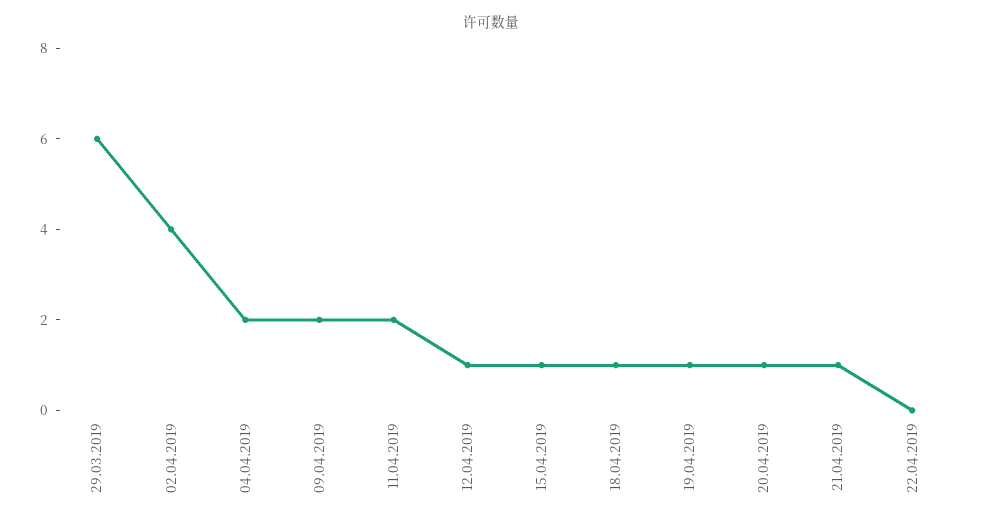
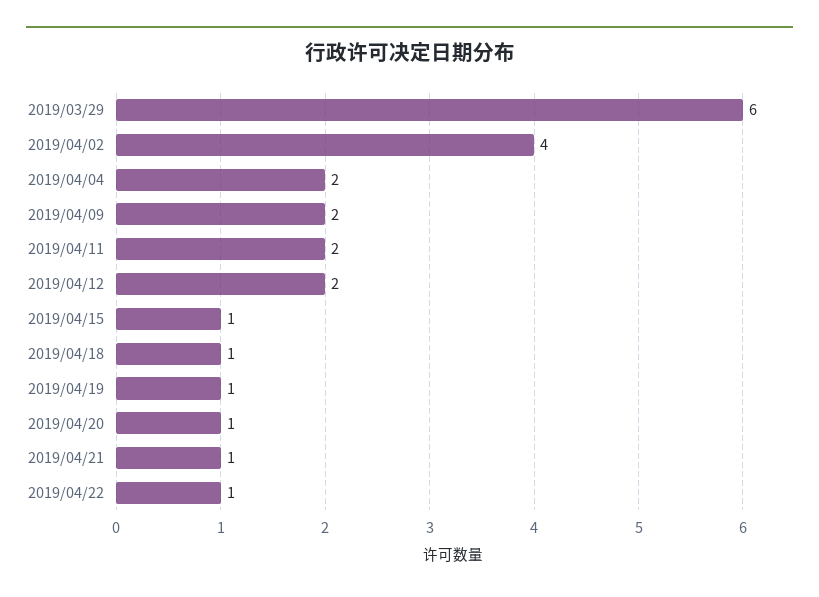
  {
    "29.03.2019": 6,
    "02.04.2019": 4,
    "04.04.2019": 2,
    "09.04.2019": 2,
    "11.04.2019": 2,
-   "12.04.2019": 1,
+   "12.04.2019": 2,
    "15.04.2019": 1,
    "18.04.2019": 1,
    "19.04.2019": 1,
    "20.04.2019": 1,
    "21.04.2019": 1,
-   "22.04.2019": 0
+   "22.04.2019": 1
  }

